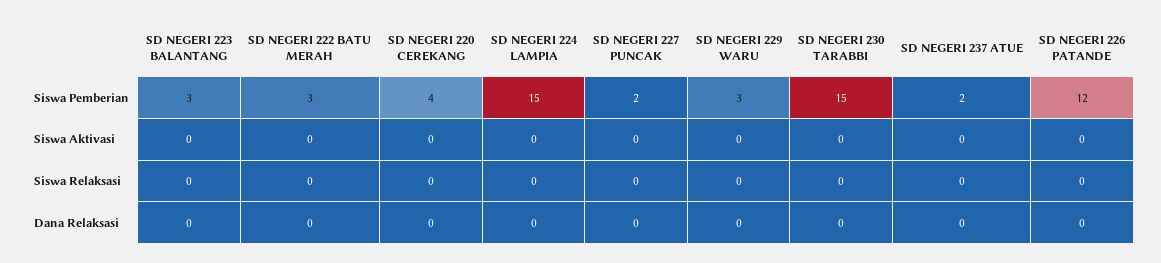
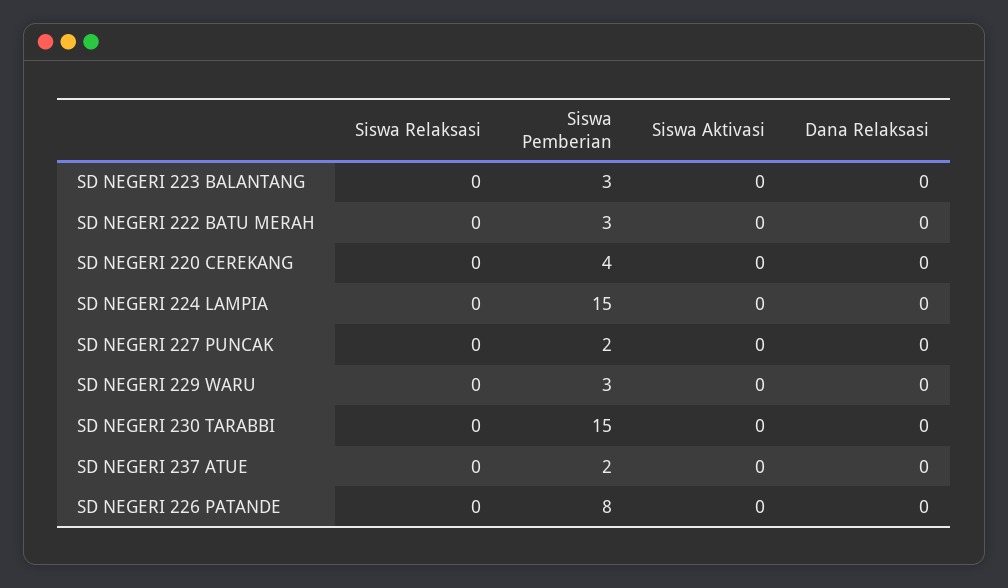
  {
    "SD NEGERI 223 BALANTANG": {
      "Siswa Pemberian": 3,
      "Siswa Aktivasi": 0,
      "Siswa Relaksasi": 0,
      "Dana Relaksasi": 0
    },
    "SD NEGERI 222 BATU MERAH": {
      "Siswa Pemberian": 3,
      "Siswa Aktivasi": 0,
      "Siswa Relaksasi": 0,
      "Dana Relaksasi": 0
    },
    "SD NEGERI 220 CEREKANG": {
      "Siswa Pemberian": 4,
      "Siswa Aktivasi": 0,
      "Siswa Relaksasi": 0,
      "Dana Relaksasi": 0
    },
    "SD NEGERI 224 LAMPIA": {
      "Siswa Pemberian": 15,
      "Siswa Aktivasi": 0,
      "Siswa Relaksasi": 0,
      "Dana Relaksasi": 0
    },
    "SD NEGERI 227 PUNCAK": {
      "Siswa Pemberian": 2,
      "Siswa Aktivasi": 0,
      "Siswa Relaksasi": 0,
      "Dana Relaksasi": 0
    },
    "SD NEGERI 229 WARU": {
      "Siswa Pemberian": 3,
      "Siswa Aktivasi": 0,
      "Siswa Relaksasi": 0,
      "Dana Relaksasi": 0
    },
    "SD NEGERI 230 TARABBI": {
      "Siswa Pemberian": 15,
      "Siswa Aktivasi": 0,
      "Siswa Relaksasi": 0,
      "Dana Relaksasi": 0
    },
    "SD NEGERI 237 ATUE": {
      "Siswa Pemberian": 2,
      "Siswa Aktivasi": 0,
      "Siswa Relaksasi": 0,
      "Dana Relaksasi": 0
    },
    "SD NEGERI 226 PATANDE": {
-     "Siswa Pemberian": 12,
+     "Siswa Pemberian": 8,
      "Siswa Aktivasi": 0,
      "Siswa Relaksasi": 0,
      "Dana Relaksasi": 0
    }
  }

